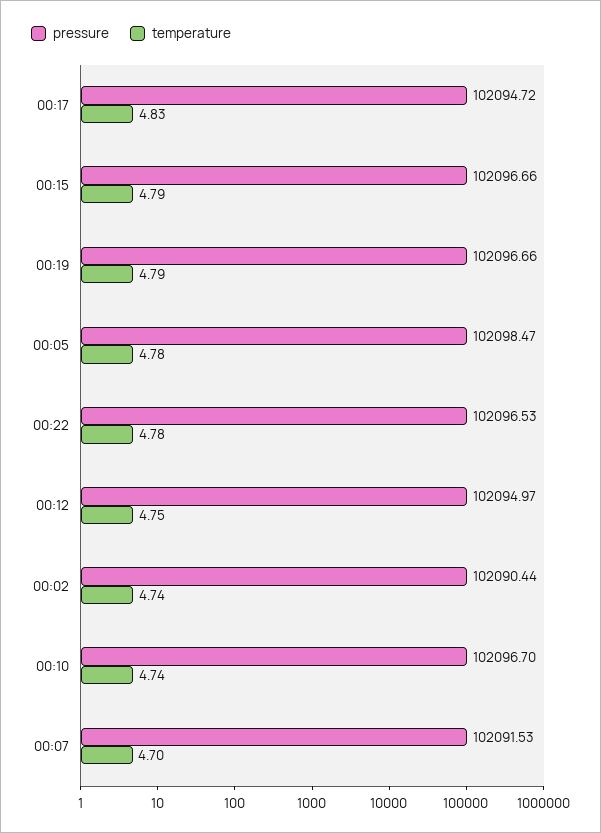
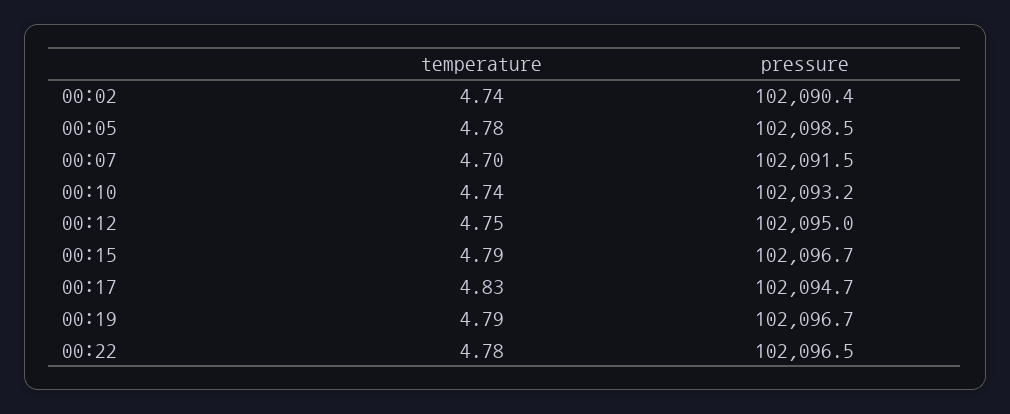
  {
    "pressure": {
      "00:17": 102094.72,
      "00:15": 102096.66,
      "00:19": 102096.66,
      "00:05": 102098.47,
      "00:22": 102096.53,
      "00:12": 102094.97,
      "00:02": 102090.44,
-     "00:10": 102096.7,
+     "00:10": 102093.2,
      "00:07": 102091.53
    },
    "temperature": {
      "00:17": 4.83,
      "00:15": 4.79,
      "00:19": 4.79,
      "00:05": 4.78,
      "00:22": 4.78,
      "00:12": 4.75,
      "00:02": 4.74,
      "00:10": 4.74,
      "00:07": 4.7
    }
  }

